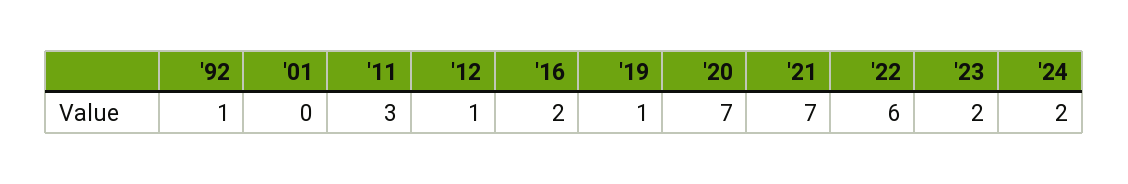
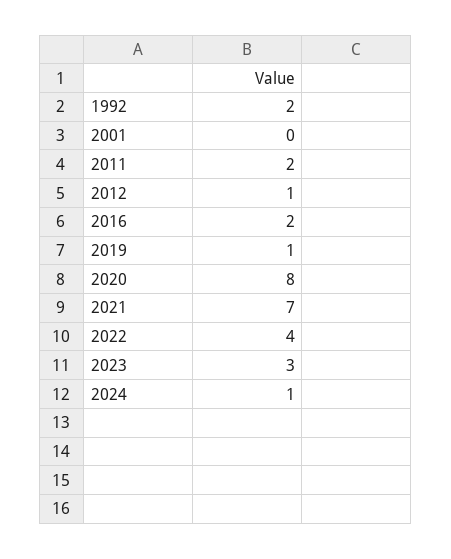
  {
-   "'92": 1,
+   "'92": 2,
    "'01": 0,
-   "'11": 3,
+   "'11": 2,
    "'12": 1,
    "'16": 2,
    "'19": 1,
-   "'20": 7,
+   "'20": 8,
    "'21": 7,
-   "'22": 6,
+   "'22": 4,
-   "'23": 2,
+   "'23": 3,
-   "'24": 2
+   "'24": 1
  }

